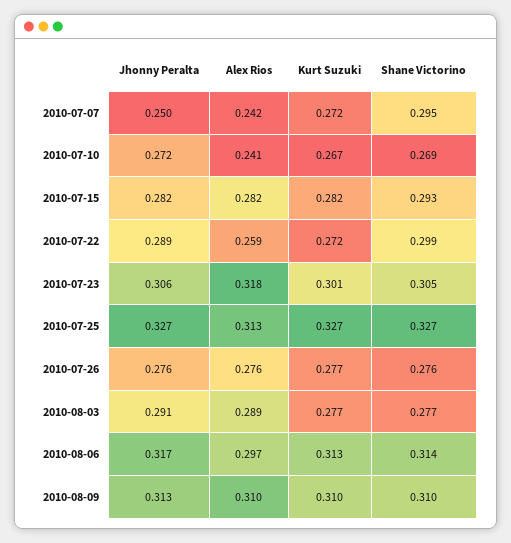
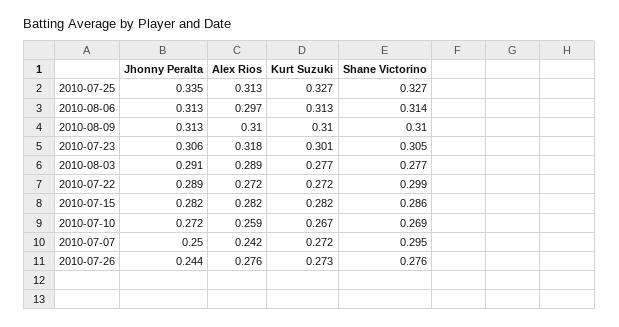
  {
    "Jhonny Peralta": {
      "2010-07-07": 0.25,
      "2010-07-10": 0.272,
      "2010-07-15": 0.282,
      "2010-07-22": 0.289,
      "2010-07-23": 0.306,
-     "2010-07-25": 0.327,
+     "2010-07-25": 0.335,
-     "2010-07-26": 0.276,
+     "2010-07-26": 0.244,
      "2010-08-03": 0.291,
-     "2010-08-06": 0.317,
+     "2010-08-06": 0.313,
      "2010-08-09": 0.313
    },
    "Alex Rios": {
      "2010-07-07": 0.242,
-     "2010-07-10": 0.241,
+     "2010-07-10": 0.259,
      "2010-07-15": 0.282,
-     "2010-07-22": 0.259,
+     "2010-07-22": 0.272,
      "2010-07-23": 0.318,
      "2010-07-25": 0.313,
      "2010-07-26": 0.276,
      "2010-08-03": 0.289,
      "2010-08-06": 0.297,
      "2010-08-09": 0.31
    },
    "Kurt Suzuki": {
      "2010-07-07": 0.272,
      "2010-07-10": 0.267,
      "2010-07-15": 0.282,
      "2010-07-22": 0.272,
      "2010-07-23": 0.301,
      "2010-07-25": 0.327,
-     "2010-07-26": 0.277,
+     "2010-07-26": 0.273,
      "2010-08-03": 0.277,
      "2010-08-06": 0.313,
      "2010-08-09": 0.31
    },
    "Shane Victorino": {
      "2010-07-07": 0.295,
      "2010-07-10": 0.269,
-     "2010-07-15": 0.293,
+     "2010-07-15": 0.286,
      "2010-07-22": 0.299,
      "2010-07-23": 0.305,
      "2010-07-25": 0.327,
      "2010-07-26": 0.276,
      "2010-08-03": 0.277,
      "2010-08-06": 0.314,
      "2010-08-09": 0.31
    }
  }

